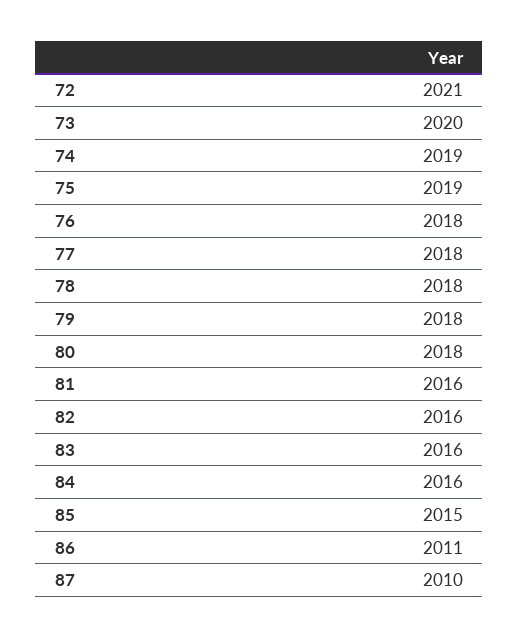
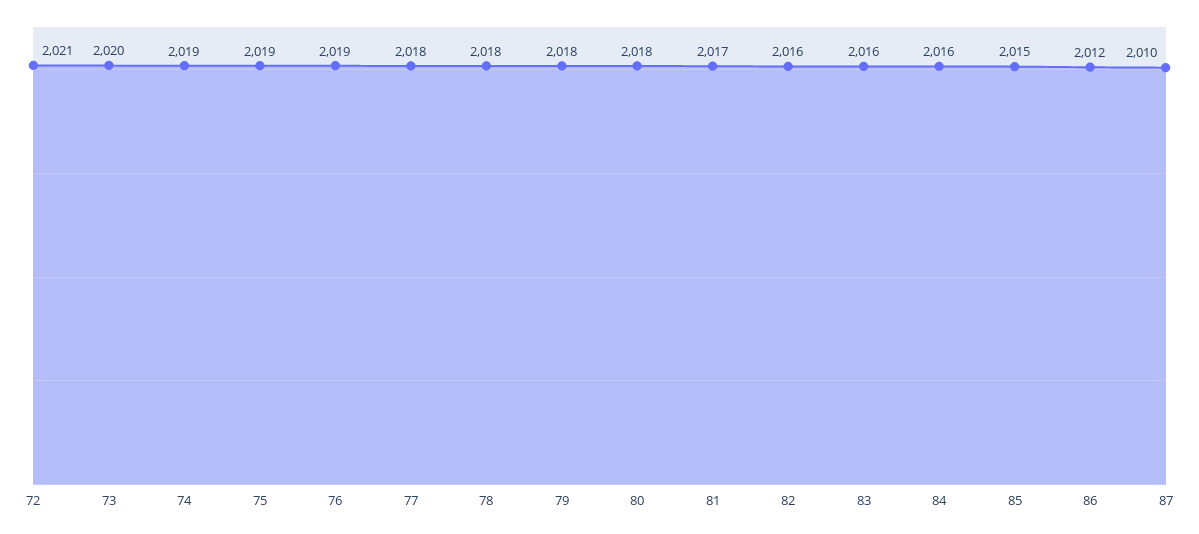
  {
    "72": 2021,
    "73": 2020,
    "74": 2019,
    "75": 2019,
-   "76": 2018,
+   "76": 2019,
    "77": 2018,
    "78": 2018,
    "79": 2018,
    "80": 2018,
-   "81": 2016,
+   "81": 2017,
    "82": 2016,
    "83": 2016,
    "84": 2016,
    "85": 2015,
-   "86": 2011,
+   "86": 2012,
    "87": 2010
  }

